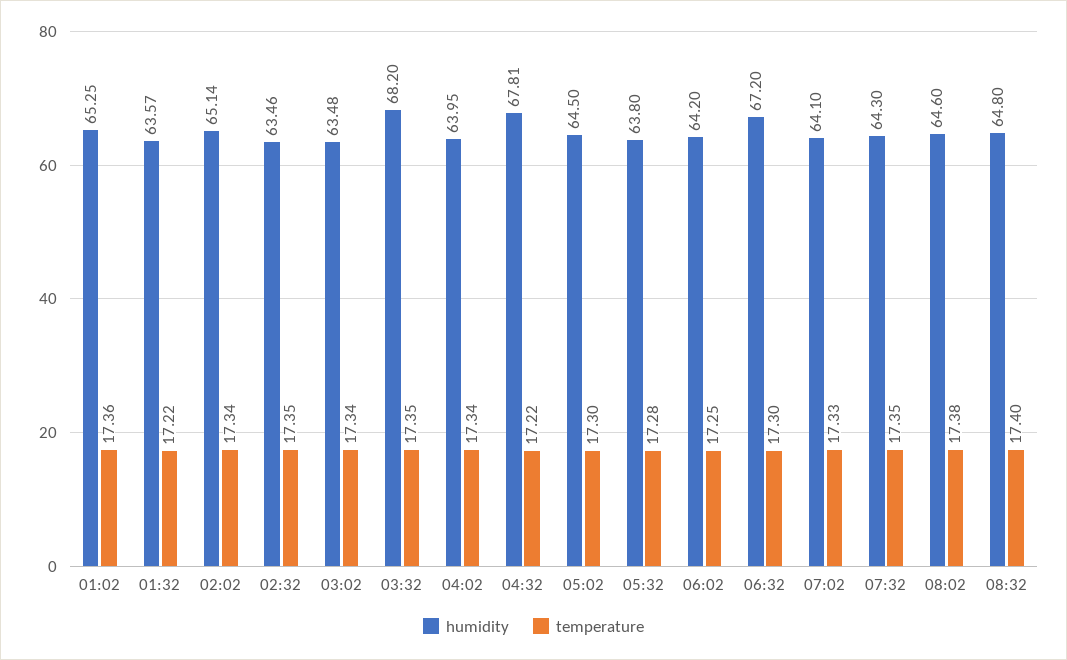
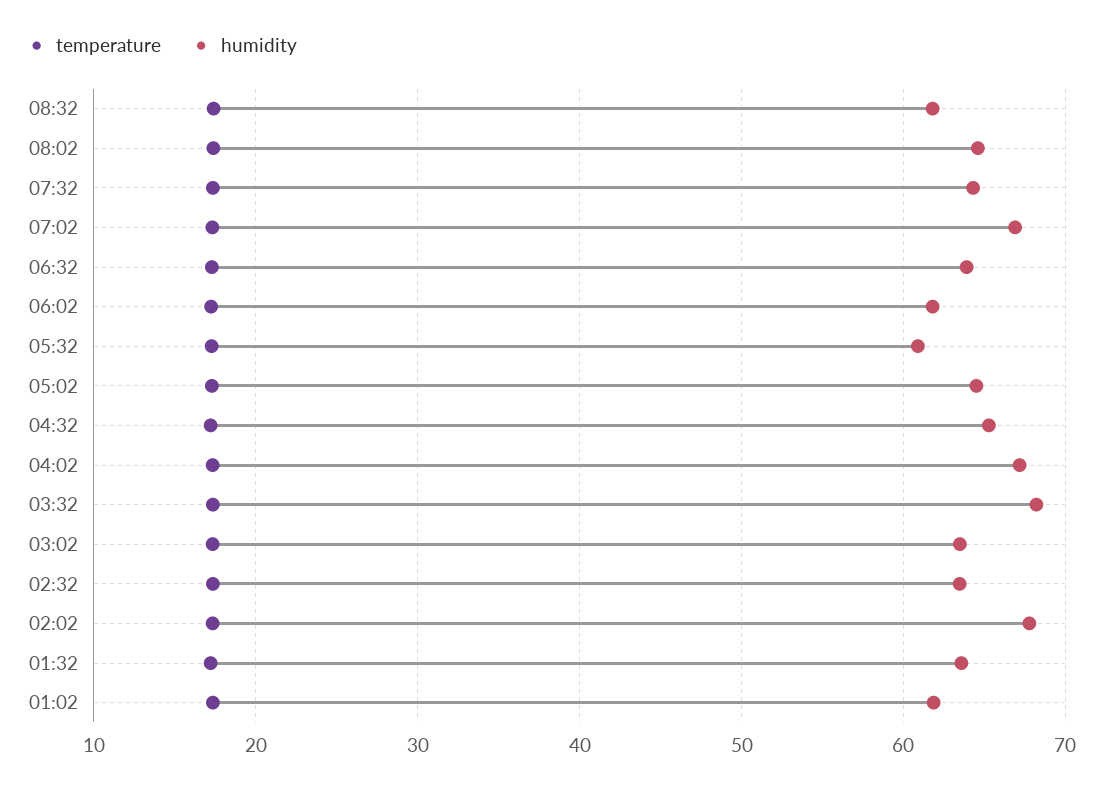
  {
    "humidity": {
-     "01:02": 65.25,
+     "01:02": 62,
      "01:32": 63.57,
-     "02:02": 65.14,
+     "02:02": 68,
      "02:32": 63.46,
      "03:02": 63.48,
      "03:32": 68.2,
-     "04:02": 63.95,
+     "04:02": 67,
-     "04:32": 67.81,
+     "04:32": 65,
      "05:02": 64.5,
-     "05:32": 63.8,
+     "05:32": 61,
-     "06:02": 64.2,
+     "06:02": 62,
-     "06:32": 67.2,
+     "06:32": 64,
-     "07:02": 64.1,
+     "07:02": 67,
      "07:32": 64.3,
      "08:02": 64.6,
-     "08:32": 64.8
+     "08:32": 62
    },
    "temperature": {
      "01:02": 17.36,
      "01:32": 17.22,
      "02:02": 17.34,
      "02:32": 17.35,
      "03:02": 17.34,
      "03:32": 17.35,
      "04:02": 17.34,
      "04:32": 17.22,
      "05:02": 17.3,
      "05:32": 17.28,
      "06:02": 17.25,
      "06:32": 17.3,
      "07:02": 17.33,
      "07:32": 17.35,
      "08:02": 17.38,
      "08:32": 17.4
    }
  }

